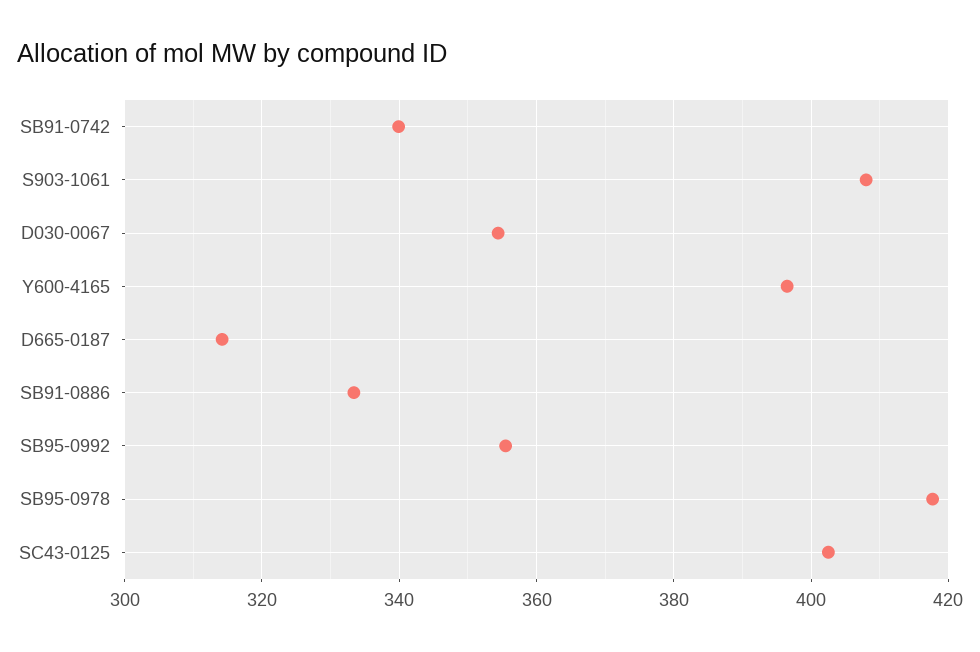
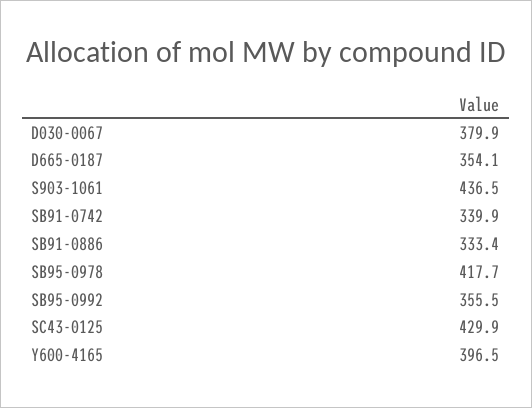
  {
    "SB91-0742": 339.9,
-   "S903-1061": 408,
+   "S903-1061": 436.5,
-   "D030-0067": 354,
+   "D030-0067": 379.9,
    "Y600-4165": 396.5,
-   "D665-0187": 314,
+   "D665-0187": 354.1,
    "SB91-0886": 333.4,
    "SB95-0992": 355.5,
    "SB95-0978": 417.7,
-   "SC43-0125": 402
+   "SC43-0125": 429.9
  }

